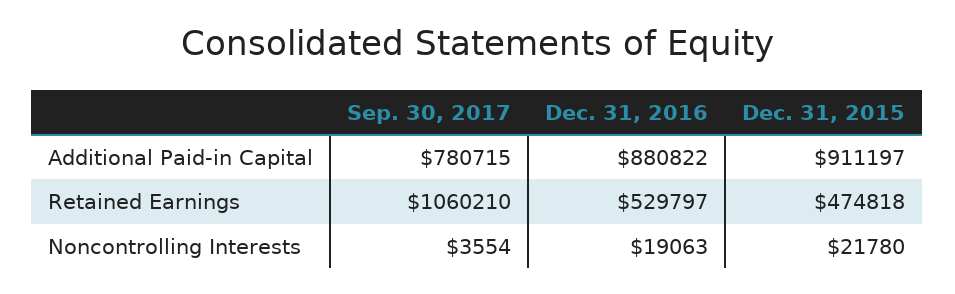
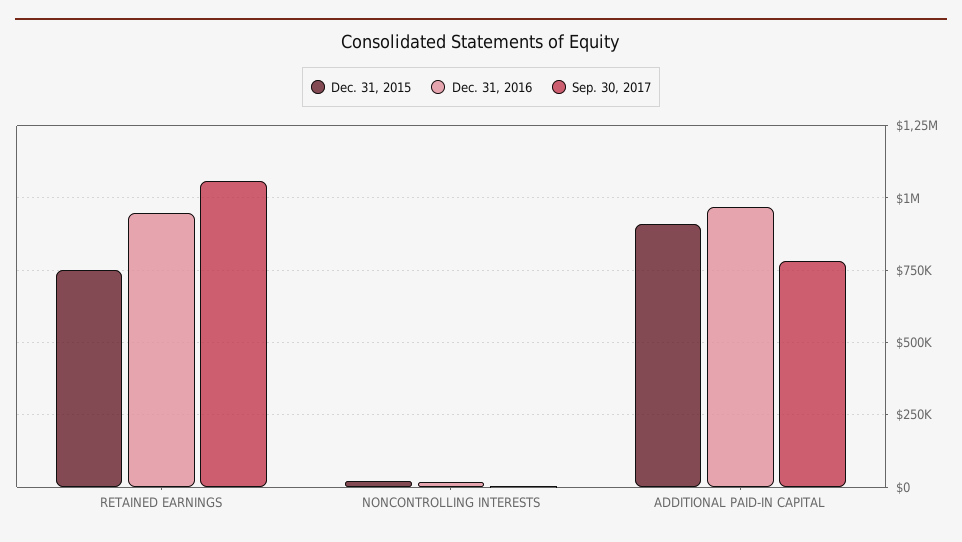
  {
    "Sep. 30, 2017": {
      "Additional Paid-in Capital": 780715,
      "Retained Earnings": 1060210,
      "Noncontrolling Interests": 3554
    },
    "Dec. 31, 2016": {
-     "Additional Paid-in Capital": 880822,
+     "Additional Paid-in Capital": 975000,
-     "Retained Earnings": 529797,
+     "Retained Earnings": 950000,
      "Noncontrolling Interests": 19063
    },
    "Dec. 31, 2015": {
      "Additional Paid-in Capital": 911197,
-     "Retained Earnings": 474818,
+     "Retained Earnings": 750000,
      "Noncontrolling Interests": 21780
    }
  }

